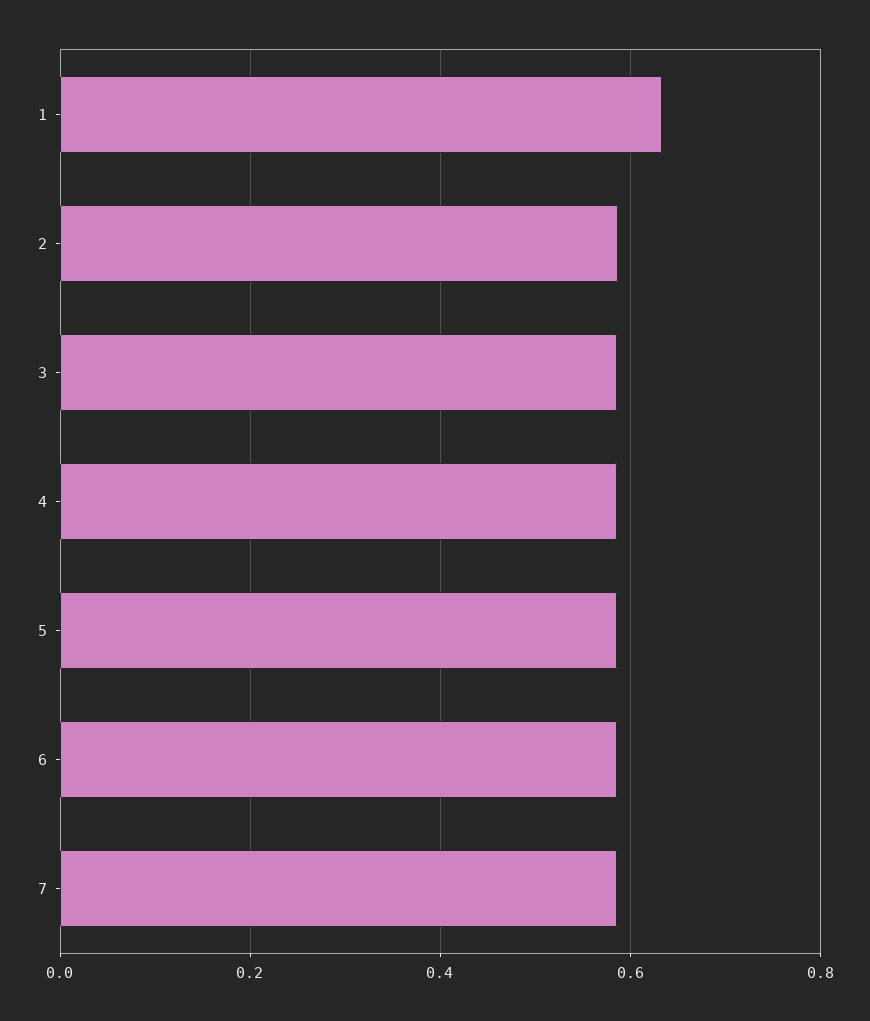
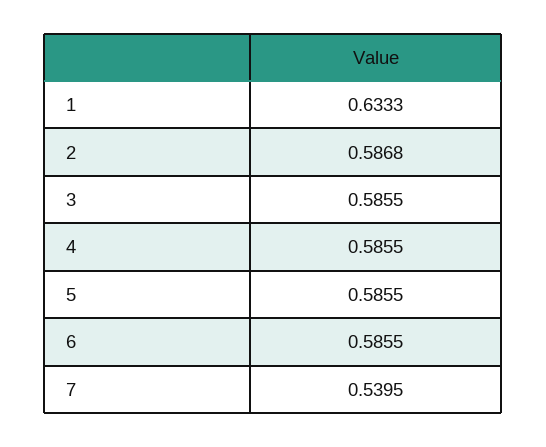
  {
    "1": 0.6333,
    "2": 0.5868,
    "3": 0.5855,
    "4": 0.5855,
    "5": 0.5855,
    "6": 0.5855,
-   "7": 0.58
+   "7": 0.5395
  }

